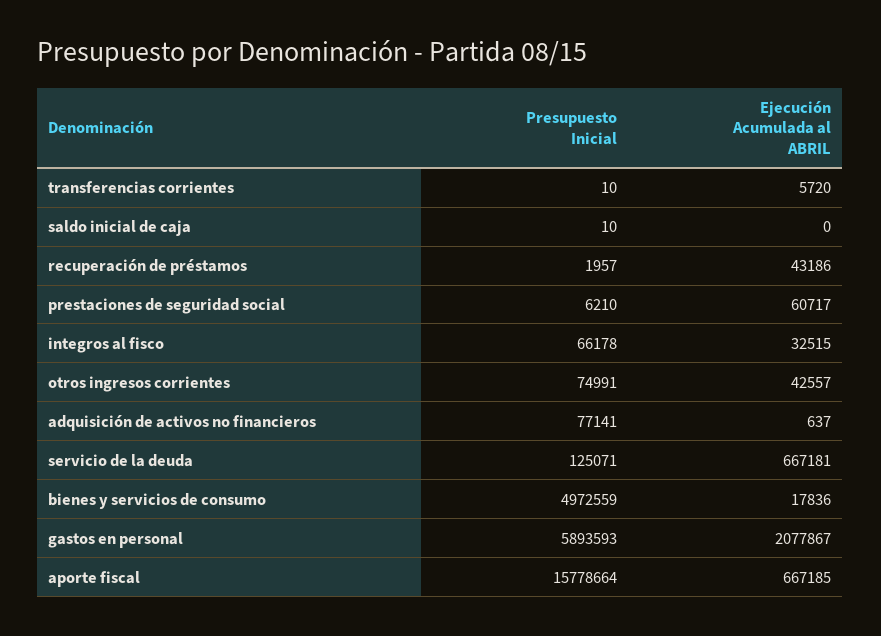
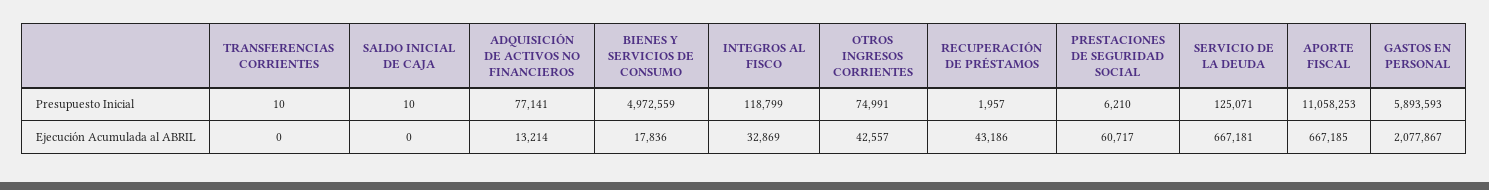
  {
    "Presupuesto Inicial": {
      "transferencias corrientes": 10,
      "saldo inicial de caja": 10,
      "recuperación de préstamos": 1957,
      "prestaciones de seguridad social": 6210,
-     "integros al fisco": 66178,
+     "integros al fisco": 118799,
      "otros ingresos corrientes": 74991,
      "adquisición de activos no financieros": 77141,
      "servicio de la deuda": 125071,
      "bienes y servicios de consumo": 4972559,
      "gastos en personal": 5893593,
-     "aporte fiscal": 15778664
+     "aporte fiscal": 11058253
    },
    "Ejecución Acumulada al ABRIL": {
-     "transferencias corrientes": 5720,
+     "transferencias corrientes": 0,
      "saldo inicial de caja": 0,
      "recuperación de préstamos": 43186,
      "prestaciones de seguridad social": 60717,
-     "integros al fisco": 32515,
+     "integros al fisco": 32869,
      "otros ingresos corrientes": 42557,
-     "adquisición de activos no financieros": 637,
+     "adquisición de activos no financieros": 13214,
      "servicio de la deuda": 667181,
      "bienes y servicios de consumo": 17836,
      "gastos en personal": 2077867,
      "aporte fiscal": 667185
    }
  }

